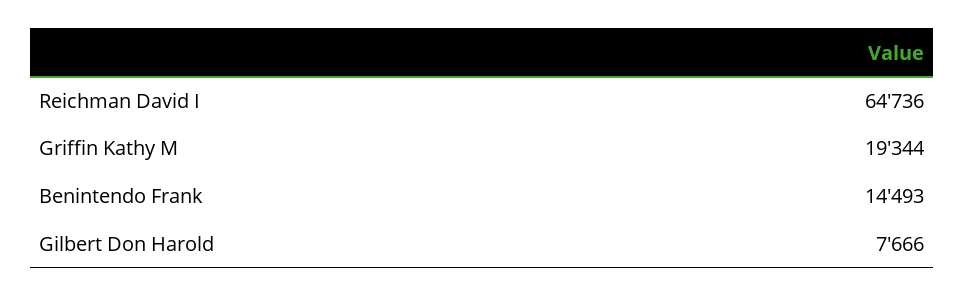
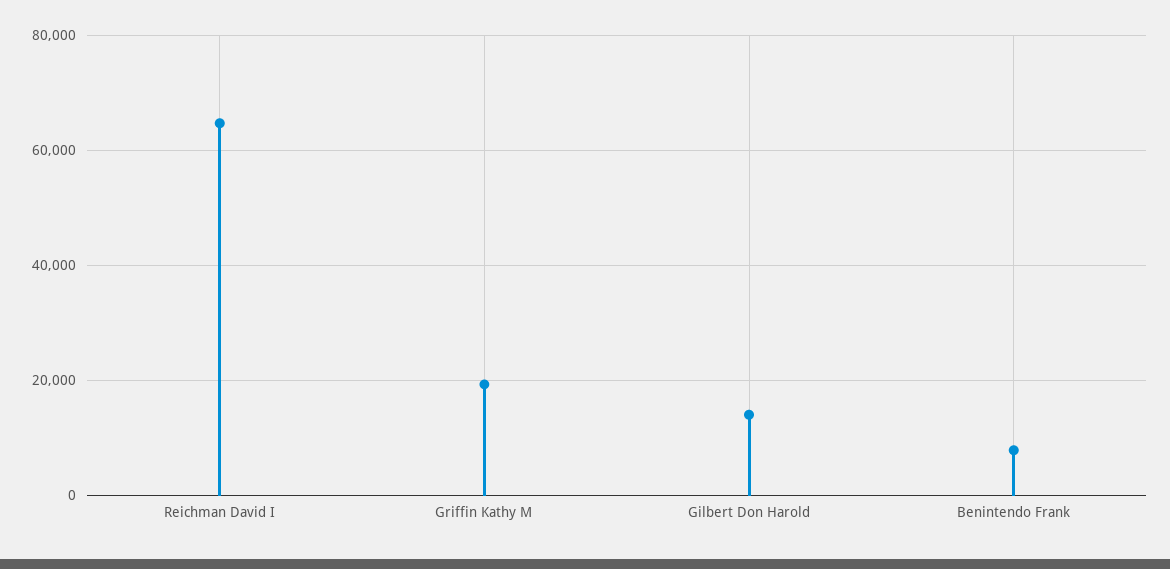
  {
    "Reichman David I": 64736,
    "Griffin Kathy M": 19344,
-   "Benintendo Frank": 14493,
+   "Benintendo Frank": 8000,
-   "Gilbert Don Harold": 7666
+   "Gilbert Don Harold": 14000
  }

